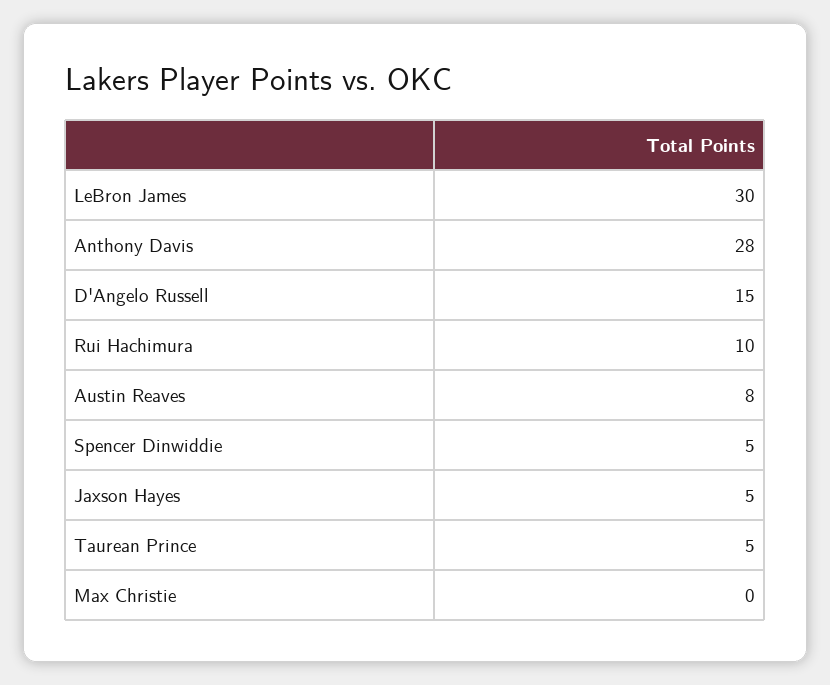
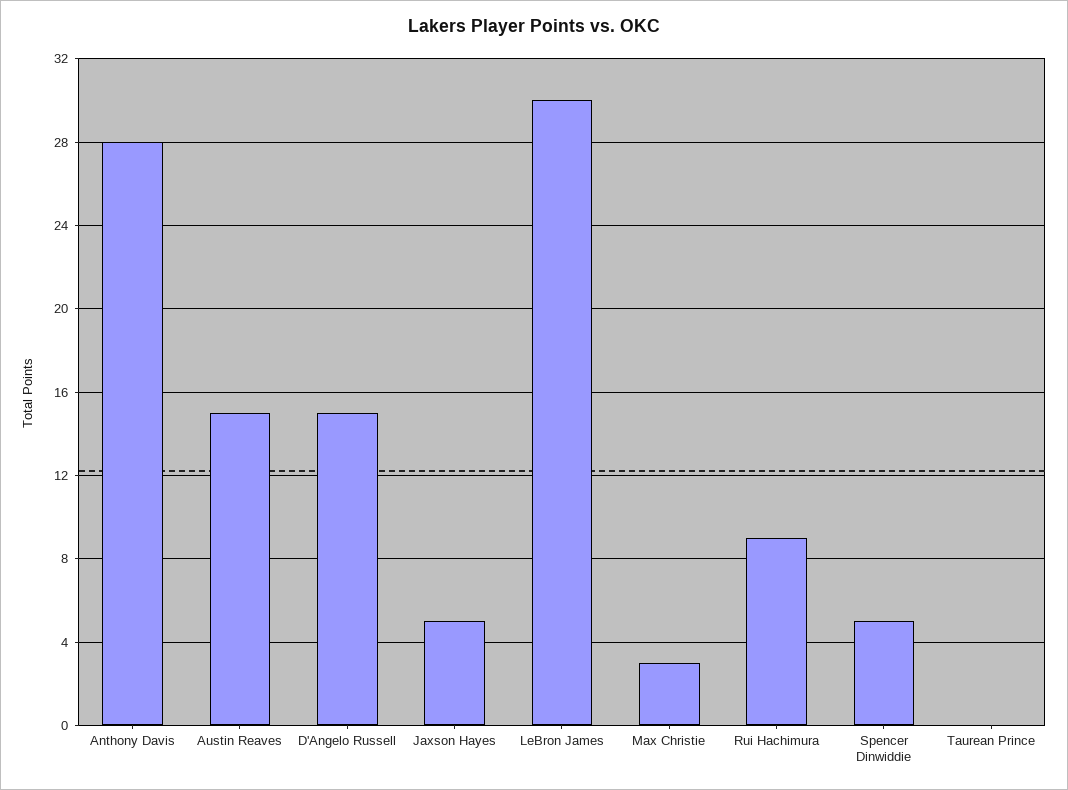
  {
    "LeBron James": 30,
    "Anthony Davis": 28,
    "D'Angelo Russell": 15,
-   "Rui Hachimura": 10,
+   "Rui Hachimura": 9,
-   "Austin Reaves": 8,
+   "Austin Reaves": 15,
    "Spencer Dinwiddie": 5,
    "Jaxson Hayes": 5,
-   "Taurean Prince": 5,
+   "Taurean Prince": 0,
-   "Max Christie": 0
+   "Max Christie": 3
  }

